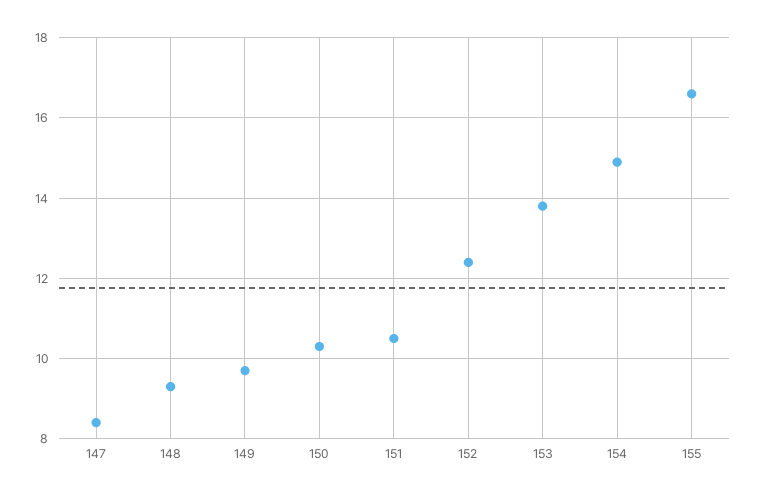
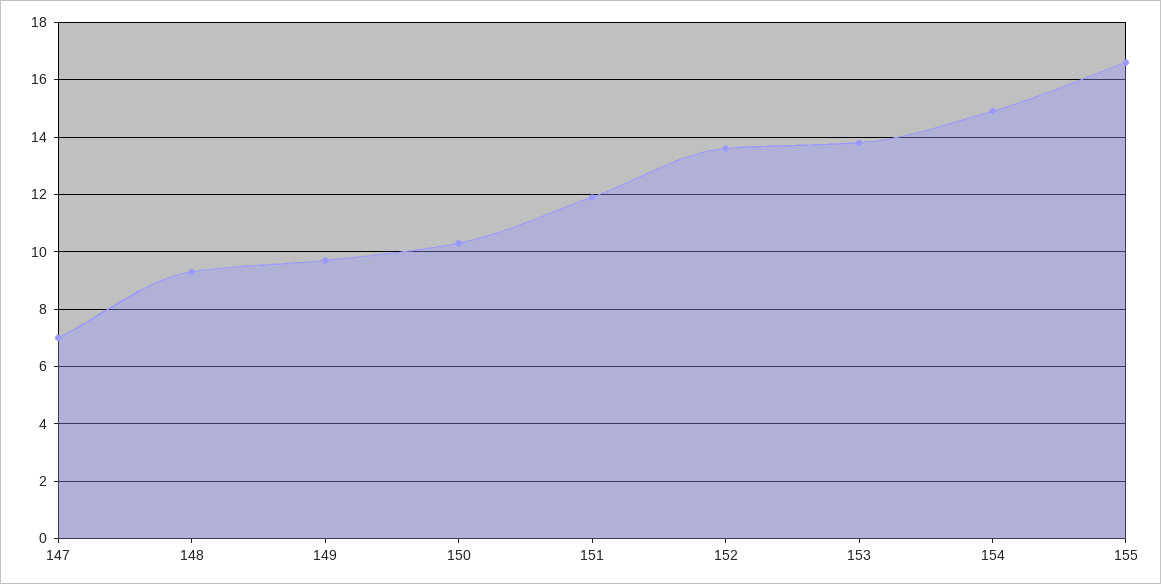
  {
-   "147": 8.5,
+   "147": 7,
    "148": 9.5,
    "149": 9.5,
    "150": 10.5,
-   "151": 10.5,
+   "151": 12,
-   "152": 12.5,
+   "152": 13.5,
    "153": 14,
    "154": 15,
    "155": 16.5
  }

